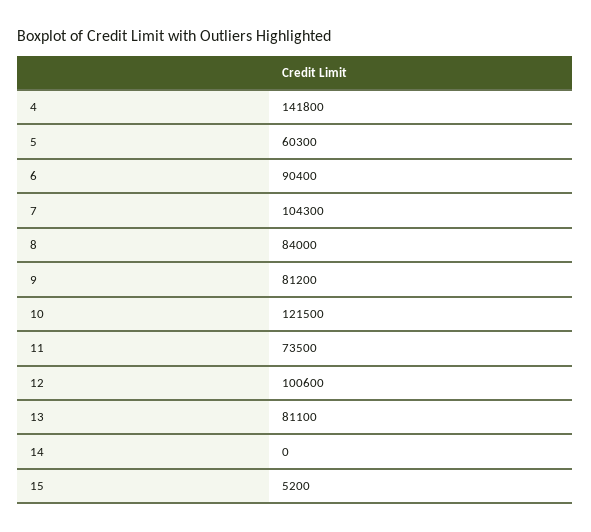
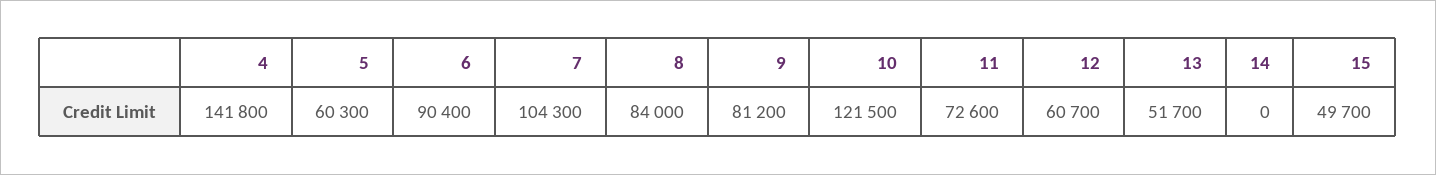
  {
    "4": 141800,
    "5": 60300,
    "6": 90400,
    "7": 104300,
    "8": 84000,
    "9": 81200,
    "10": 121500,
-   "11": 73500,
+   "11": 72600,
-   "12": 100600,
+   "12": 60700,
-   "13": 81100,
+   "13": 51700,
    "14": 0,
-   "15": 5200
+   "15": 49700
  }

